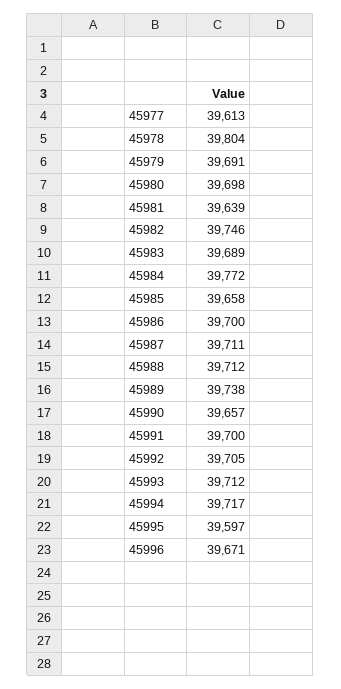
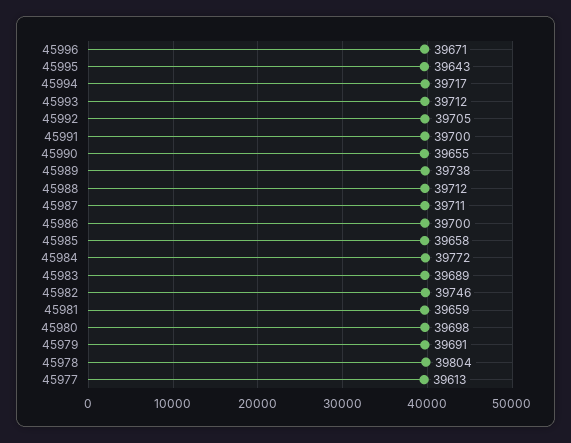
  {
    "45977": 39613,
    "45978": 39804,
    "45979": 39691,
    "45980": 39698,
-   "45981": 39639,
+   "45981": 39659,
    "45982": 39746,
    "45983": 39689,
    "45984": 39772,
    "45985": 39658,
    "45986": 39700,
    "45987": 39711,
    "45988": 39712,
    "45989": 39738,
-   "45990": 39657,
+   "45990": 39655,
    "45991": 39700,
    "45992": 39705,
    "45993": 39712,
    "45994": 39717,
-   "45995": 39597,
+   "45995": 39643,
    "45996": 39671
  }

